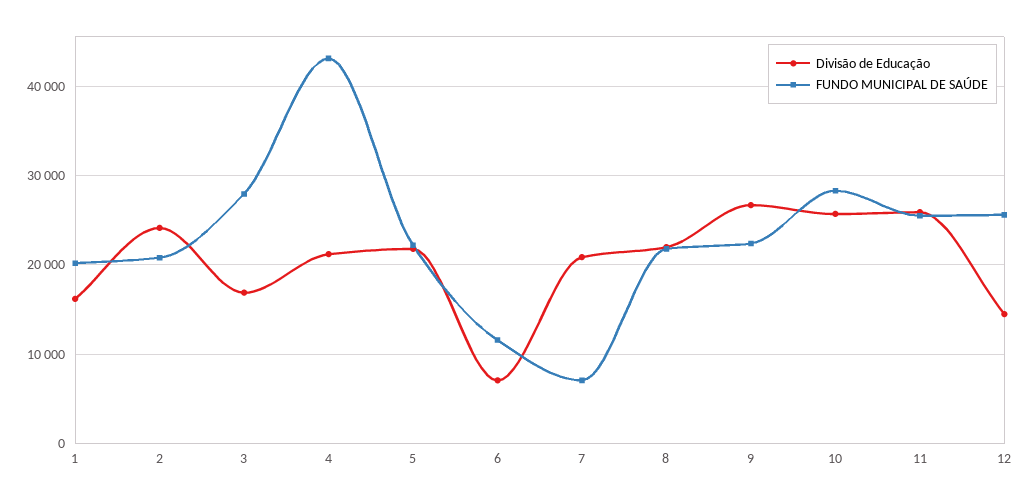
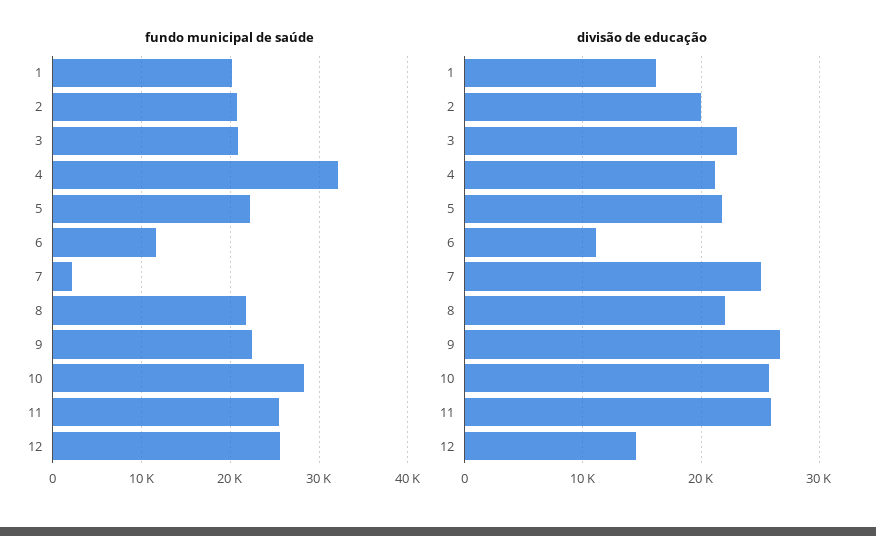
  {
    "Divisão de Educação": {
      "1": 16000,
-     "2": 24000,
+     "2": 20000,
-     "3": 17000,
+     "3": 23000,
      "4": 21000,
      "5": 22000,
-     "6": 7000,
+     "6": 11000,
-     "7": 21000,
+     "7": 25000,
      "8": 22000,
      "9": 27000,
      "10": 26000,
      "11": 26000,
      "12": 15000
    },
    "FUNDO MUNICIPAL DE SAÚDE": {
      "1": 20000,
      "2": 21000,
-     "3": 28000,
+     "3": 21000,
-     "4": 43000,
+     "4": 32000,
      "5": 22000,
      "6": 12000,
-     "7": 7000,
+     "7": 2000,
      "8": 22000,
      "9": 22000,
      "10": 28000,
      "11": 26000,
      "12": 26000
    }
  }

